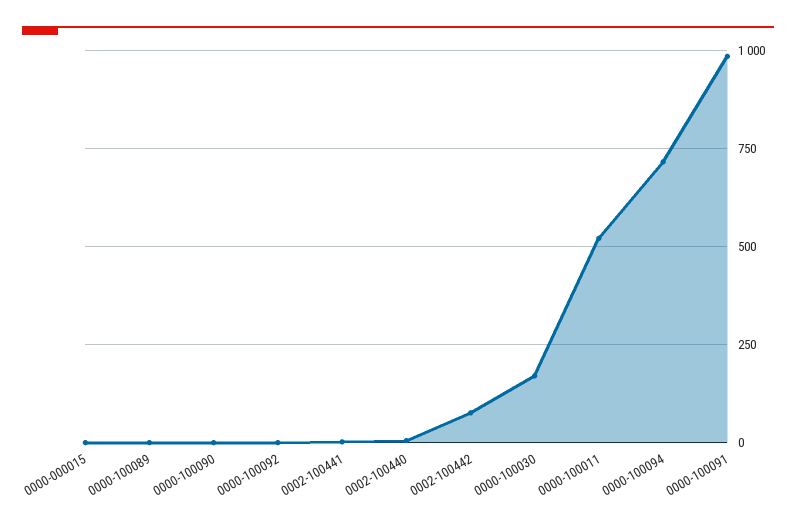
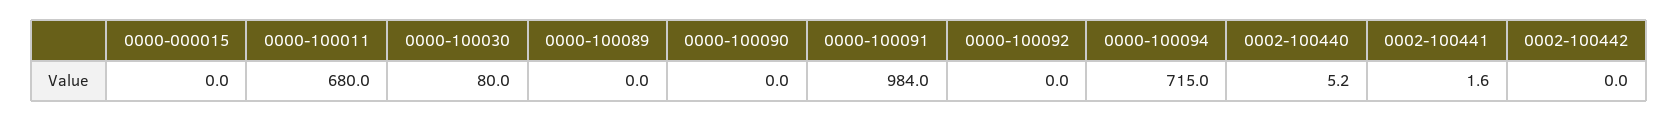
  {
    "0000-000015": 0,
    "0000-100089": 0,
    "0000-100090": 0,
    "0000-100092": 0,
    "0002-100441": 1.6,
    "0002-100440": 5.2,
-   "0002-100442": 75,
+   "0002-100442": 0,
-   "0000-100030": 175,
+   "0000-100030": 80,
-   "0000-100011": 525,
+   "0000-100011": 680,
    "0000-100094": 715,
    "0000-100091": 984
  }

